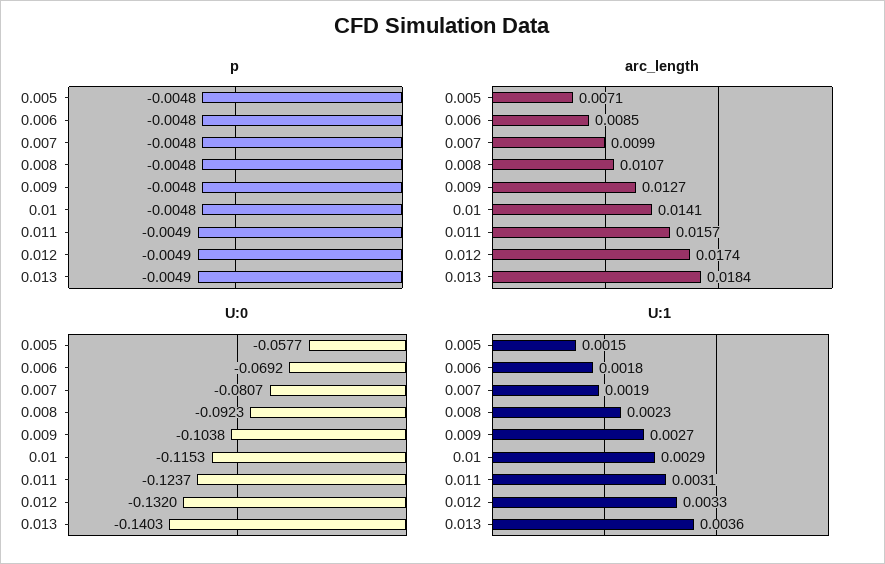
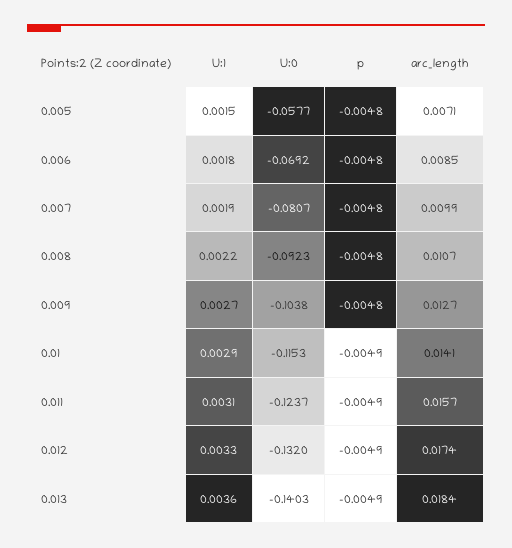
  {
    "p": {
      "0.005": -0.0048,
      "0.006": -0.0048,
      "0.007": -0.0048,
      "0.008": -0.0048,
      "0.009": -0.0048,
-     "0.01": -0.0048,
+     "0.01": -0.0049,
      "0.011": -0.0049,
      "0.012": -0.0049,
      "0.013": -0.0049
    },
    "arc_length": {
      "0.005": 0.0071,
      "0.006": 0.0085,
      "0.007": 0.0099,
      "0.008": 0.0107,
      "0.009": 0.0127,
      "0.01": 0.0141,
      "0.011": 0.0157,
      "0.012": 0.0174,
      "0.013": 0.0184
    },
    "U:0": {
      "0.005": -0.0577,
      "0.006": -0.0692,
      "0.007": -0.0807,
      "0.008": -0.0923,
      "0.009": -0.1038,
      "0.01": -0.1153,
      "0.011": -0.1237,
      "0.012": -0.132,
      "0.013": -0.1403
    },
    "U:1": {
      "0.005": 0.0015,
      "0.006": 0.0018,
      "0.007": 0.0019,
-     "0.008": 0.0023,
+     "0.008": 0.0022,
      "0.009": 0.0027,
      "0.01": 0.0029,
      "0.011": 0.0031,
      "0.012": 0.0033,
      "0.013": 0.0036
    }
  }

